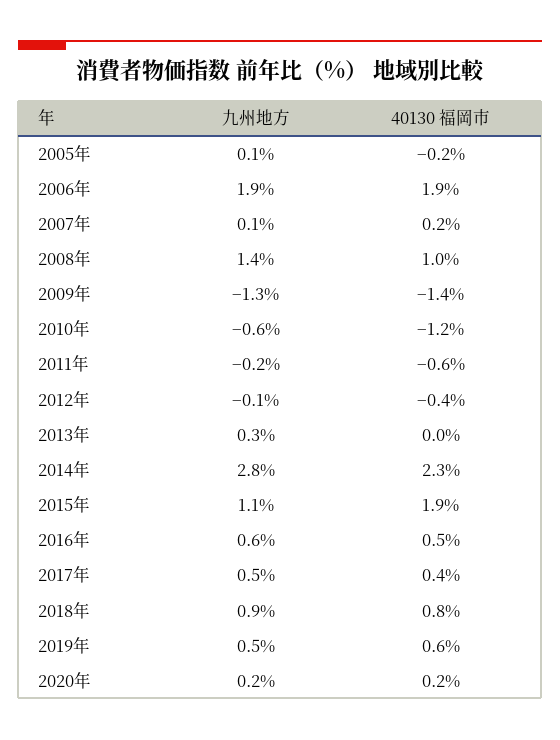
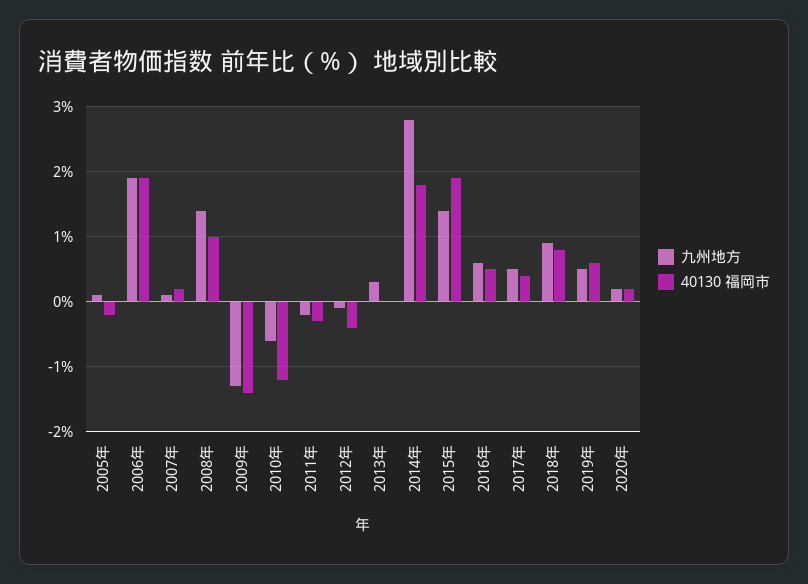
  {
    "九州地方": {
      "2005年": 0.1,
      "2006年": 1.9,
      "2007年": 0.1,
      "2008年": 1.4,
      "2009年": -1.3,
      "2010年": -0.6,
      "2011年": -0.2,
      "2012年": -0.1,
      "2013年": 0.3,
      "2014年": 2.8,
-     "2015年": 1.1,
+     "2015年": 1.4,
      "2016年": 0.6,
      "2017年": 0.5,
      "2018年": 0.9,
      "2019年": 0.5,
      "2020年": 0.2
    },
    "40130 福岡市": {
      "2005年": -0.2,
      "2006年": 1.9,
      "2007年": 0.2,
      "2008年": 1,
      "2009年": -1.4,
      "2010年": -1.2,
-     "2011年": -0.6,
+     "2011年": -0.3,
      "2012年": -0.4,
      "2013年": 0,
-     "2014年": 2.3,
+     "2014年": 1.8,
      "2015年": 1.9,
      "2016年": 0.5,
      "2017年": 0.4,
      "2018年": 0.8,
      "2019年": 0.6,
      "2020年": 0.2
    }
  }

